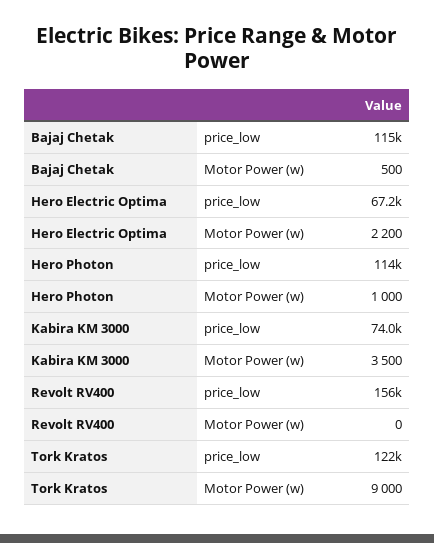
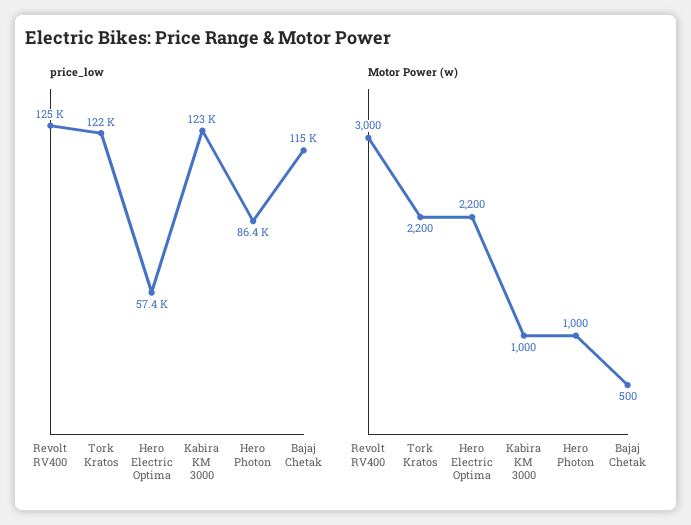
  {
    "price_low": {
      "Bajaj Chetak": 115000,
-     "Hero Electric Optima": 67200,
+     "Hero Electric Optima": 57400,
-     "Hero Photon": 114000,
+     "Hero Photon": 86400,
-     "Kabira KM 3000": 74000,
+     "Kabira KM 3000": 123000,
-     "Revolt RV400": 156000,
+     "Revolt RV400": 125000,
      "Tork Kratos": 122000
    },
    "Motor Power (w)": {
      "Bajaj Chetak": 500,
      "Hero Electric Optima": 2200,
      "Hero Photon": 1000,
-     "Kabira KM 3000": 3500,
+     "Kabira KM 3000": 1000,
-     "Revolt RV400": 0,
+     "Revolt RV400": 3000,
-     "Tork Kratos": 9000
+     "Tork Kratos": 2200
    }
  }

